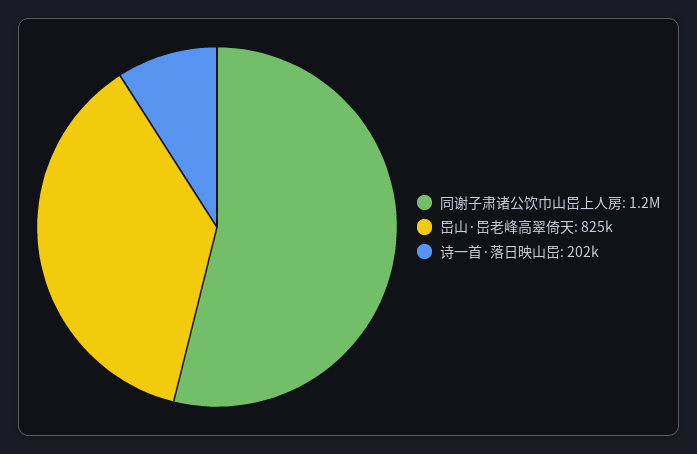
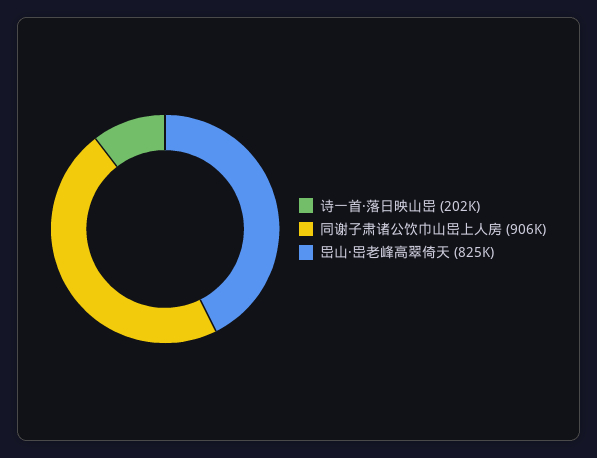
  {
-   "同谢子肃诸公饮巾山岊上人房": 1200000,
+   "同谢子肃诸公饮巾山岊上人房": 906000,
    "岊山·岊老峰高翠倚天": 825000,
    "诗一首·落日映山岊": 202000
  }

